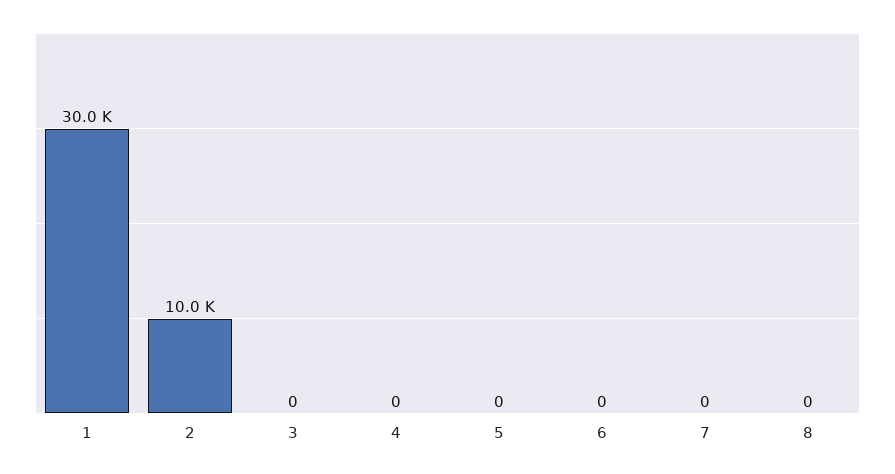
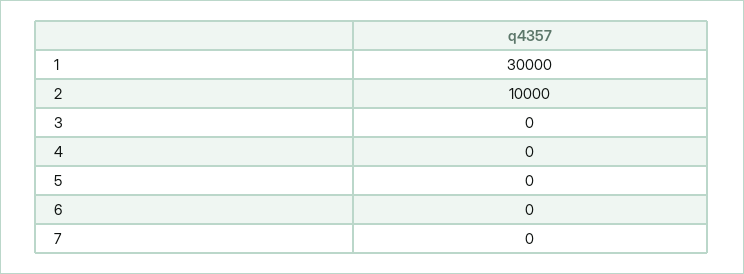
  {
    "1": 30000,
    "2": 10000,
    "3": 0,
    "4": 0,
    "5": 0,
    "6": 0,
-   "7": 0,
+   "7": 0
-   "8": 0
  }

